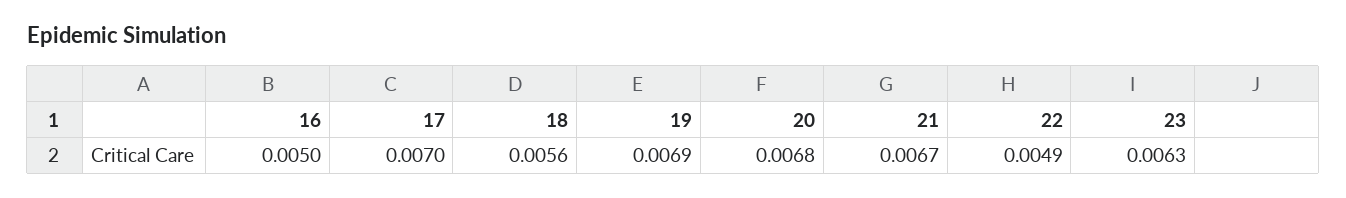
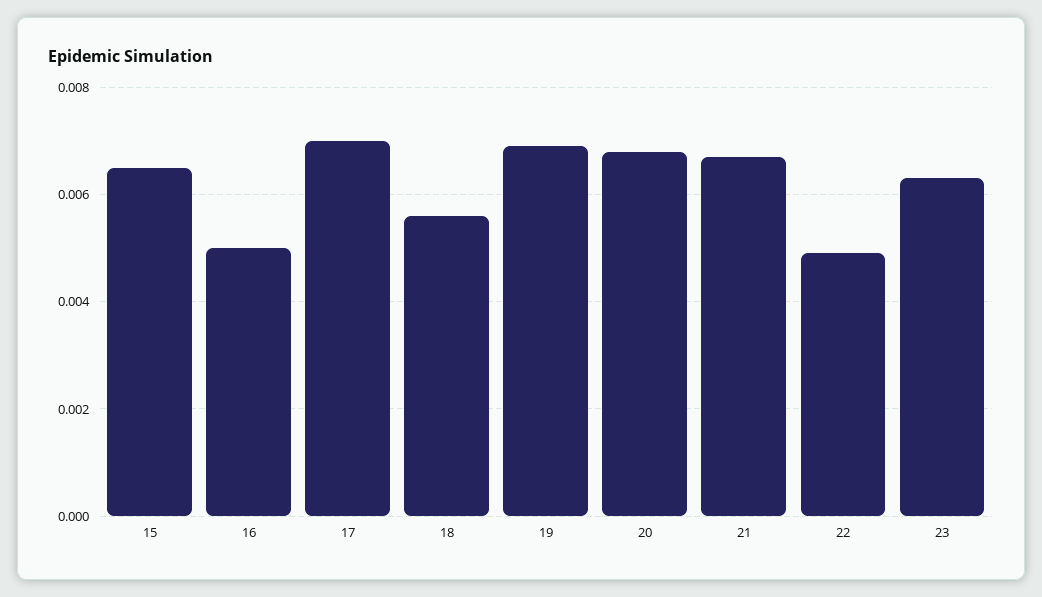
  {
    "16": 0.005,
    "17": 0.007,
    "18": 0.0056,
    "19": 0.0069,
    "20": 0.0068,
    "21": 0.0067,
    "22": 0.0049,
-   "23": 0.0063
+   "23": 0.0063,
+   "15": 0.0065
  }

